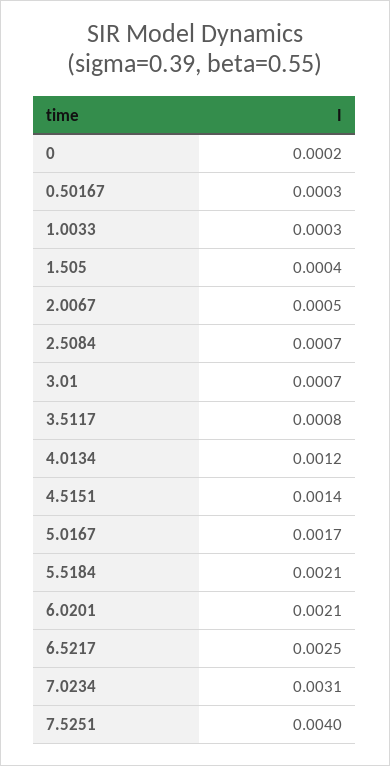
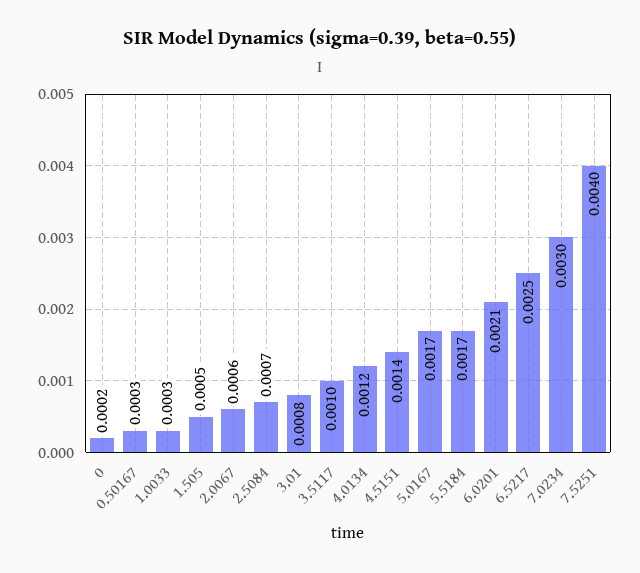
  {
    "0": 0.0002,
    "0.50167": 0.0003,
    "1.0033": 0.0003,
-   "1.505": 0.0004,
+   "1.505": 0.0005,
-   "2.0067": 0.0005,
+   "2.0067": 0.0006,
    "2.5084": 0.0007,
-   "3.01": 0.0007,
+   "3.01": 0.0008,
-   "3.5117": 0.0008,
+   "3.5117": 0.001,
    "4.0134": 0.0012,
    "4.5151": 0.0014,
    "5.0167": 0.0017,
-   "5.5184": 0.0021,
+   "5.5184": 0.0017,
    "6.0201": 0.0021,
    "6.5217": 0.0025,
-   "7.0234": 0.0031,
+   "7.0234": 0.003,
    "7.5251": 0.004
  }

